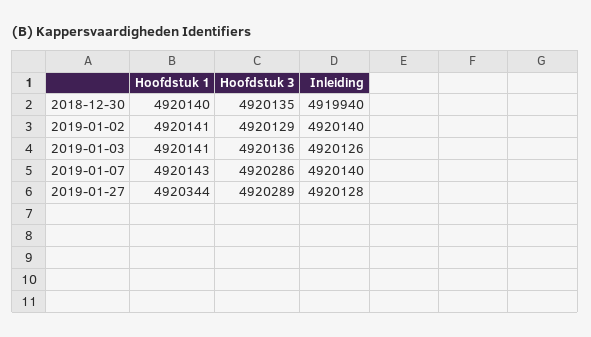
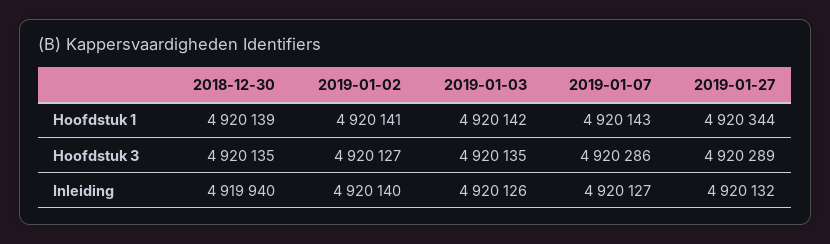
  {
    "Hoofdstuk 1": {
-     "2018-12-30": 4920140,
+     "2018-12-30": 4920139,
      "2019-01-02": 4920141,
-     "2019-01-03": 4920141,
+     "2019-01-03": 4920142,
      "2019-01-07": 4920143,
      "2019-01-27": 4920344
    },
    "Hoofdstuk 3": {
      "2018-12-30": 4920135,
-     "2019-01-02": 4920129,
+     "2019-01-02": 4920127,
-     "2019-01-03": 4920136,
+     "2019-01-03": 4920135,
      "2019-01-07": 4920286,
      "2019-01-27": 4920289
    },
    "Inleiding": {
      "2018-12-30": 4919940,
      "2019-01-02": 4920140,
      "2019-01-03": 4920126,
-     "2019-01-07": 4920140,
+     "2019-01-07": 4920127,
-     "2019-01-27": 4920128
+     "2019-01-27": 4920132
    }
  }

